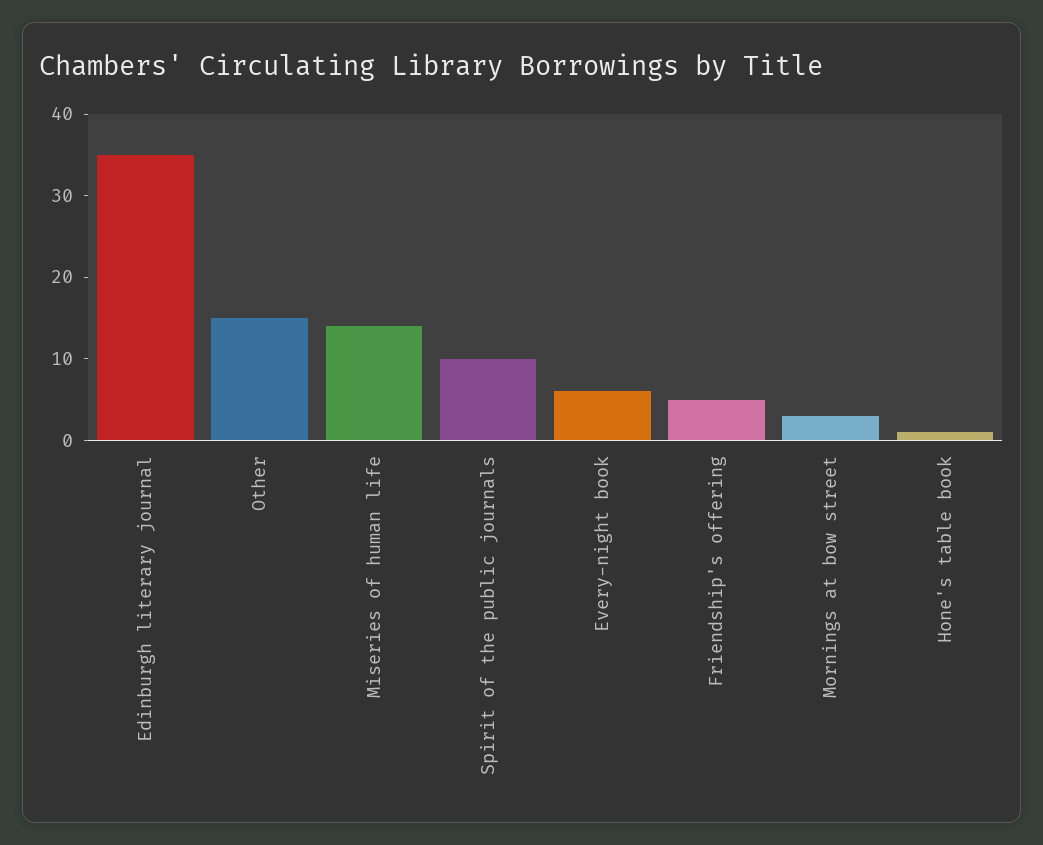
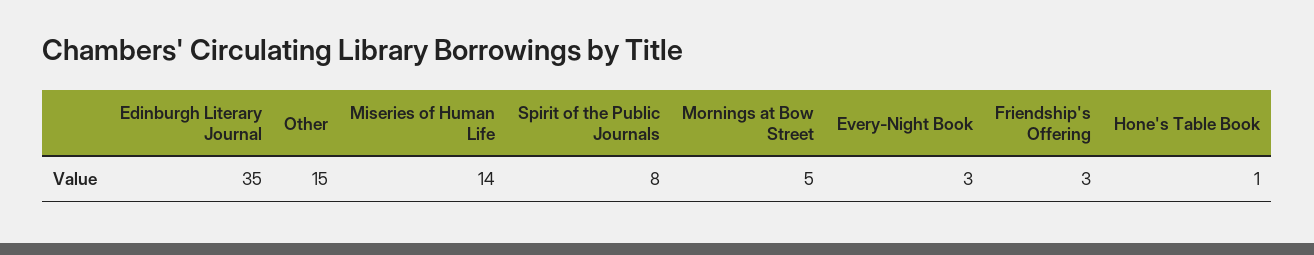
  {
    "Edinburgh literary journal": 35,
    "Other": 15,
    "Miseries of human life": 14,
-   "Spirit of the public journals": 10,
+   "Spirit of the public journals": 8,
-   "Every-night book": 6,
+   "Every-night book": 3,
-   "Friendship's offering": 5,
+   "Friendship's offering": 3,
-   "Mornings at bow street": 3,
+   "Mornings at bow street": 5,
    "Hone's table book": 1
  }

